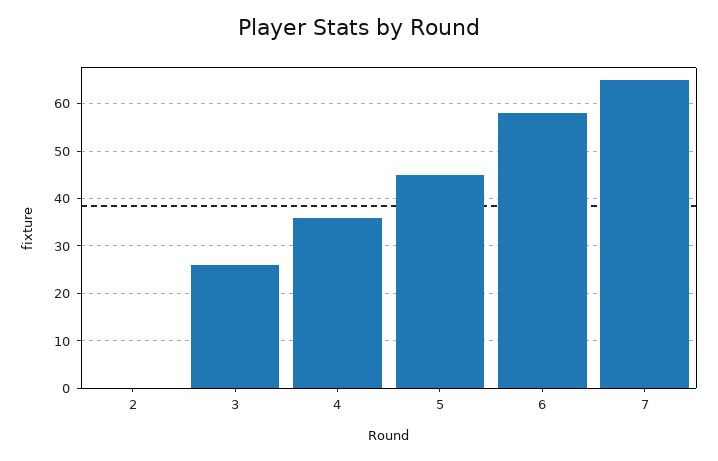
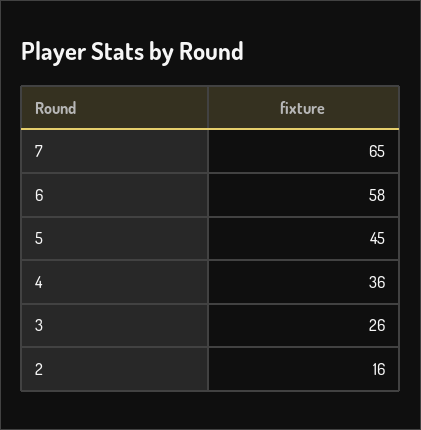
  {
-   "2": 0,
+   "2": 16,
    "3": 26,
    "4": 36,
    "5": 45,
    "6": 58,
    "7": 65
  }

